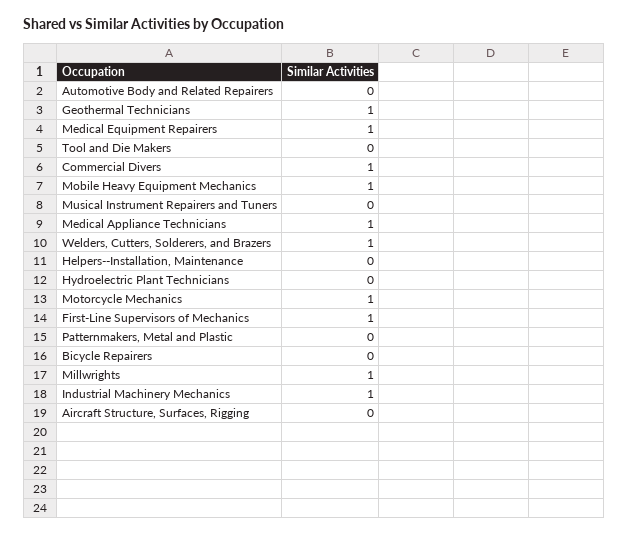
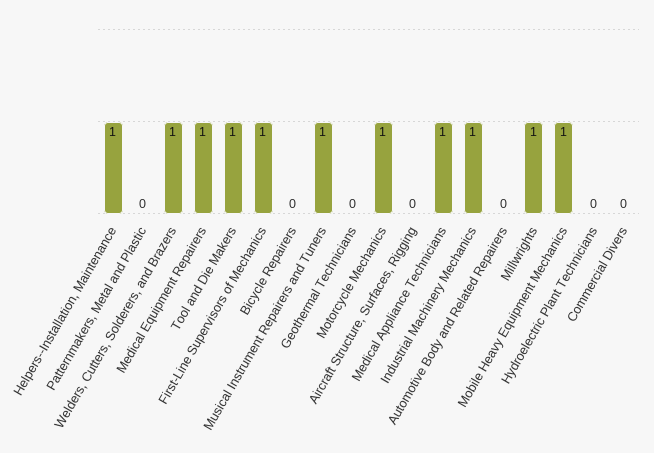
  {
    "Automotive Body and Related Repairers": 0,
-   "Geothermal Technicians": 1,
+   "Geothermal Technicians": 0,
    "Medical Equipment Repairers": 1,
-   "Tool and Die Makers": 0,
+   "Tool and Die Makers": 1,
-   "Commercial Divers": 1,
+   "Commercial Divers": 0,
    "Mobile Heavy Equipment Mechanics": 1,
-   "Musical Instrument Repairers and Tuners": 0,
+   "Musical Instrument Repairers and Tuners": 1,
    "Medical Appliance Technicians": 1,
    "Welders, Cutters, Solderers, and Brazers": 1,
-   "Helpers--Installation, Maintenance": 0,
+   "Helpers--Installation, Maintenance": 1,
    "Hydroelectric Plant Technicians": 0,
    "Motorcycle Mechanics": 1,
    "First-Line Supervisors of Mechanics": 1,
    "Patternmakers, Metal and Plastic": 0,
    "Bicycle Repairers": 0,
    "Millwrights": 1,
    "Industrial Machinery Mechanics": 1,
    "Aircraft Structure, Surfaces, Rigging": 0
  }

